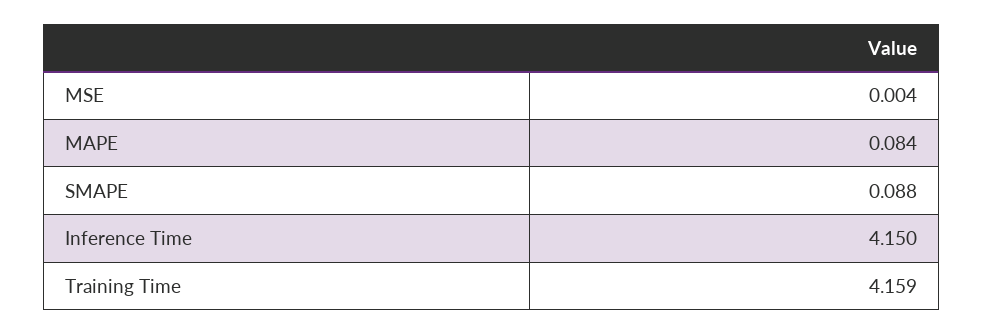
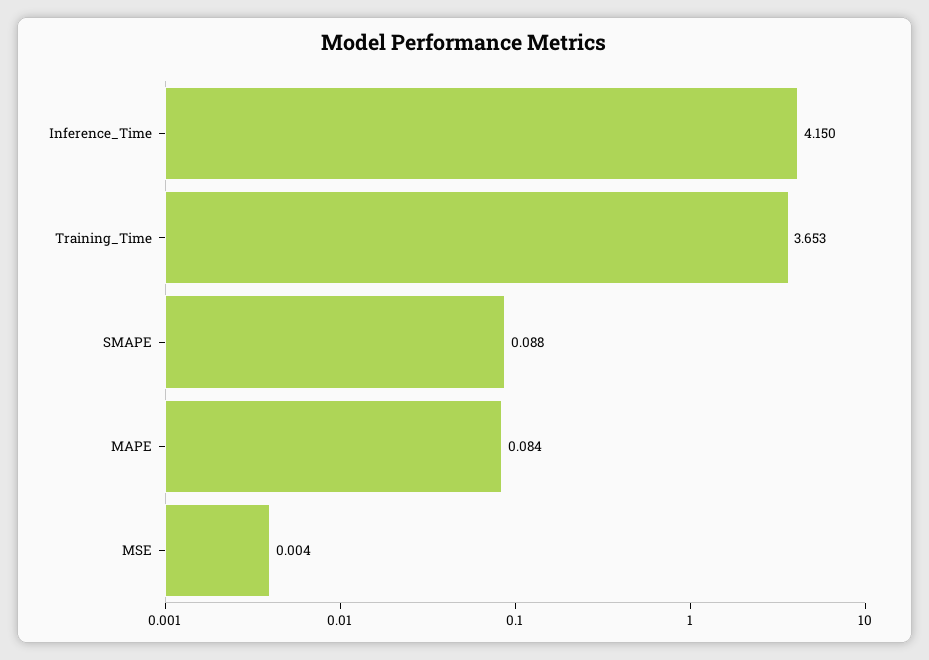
  {
    "MSE": 0.004,
    "MAPE": 0.084,
    "SMAPE": 0.088,
    "Inference Time": 4.15,
-   "Training Time": 4.159
+   "Training Time": 3.653
  }

